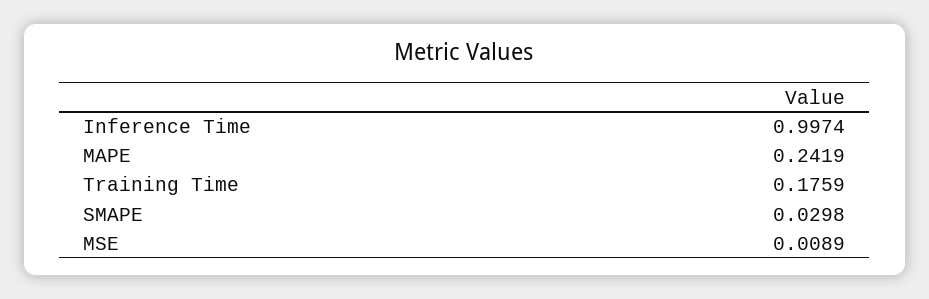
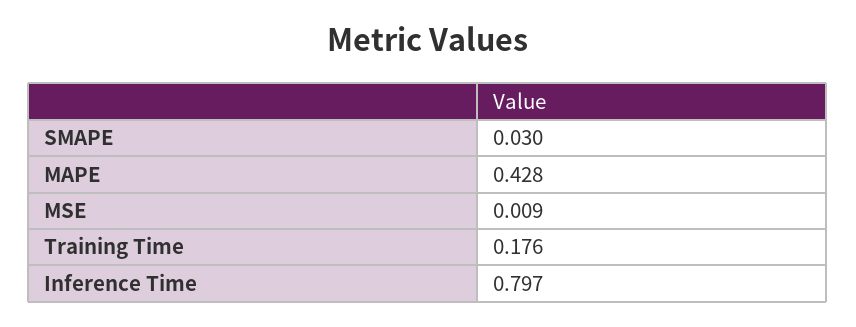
  {
-   "Inference Time": 0.9974,
+   "Inference Time": 0.797,
-   "MAPE": 0.2419,
+   "MAPE": 0.428,
    "Training Time": 0.1759,
    "SMAPE": 0.0298,
    "MSE": 0.0089
  }

